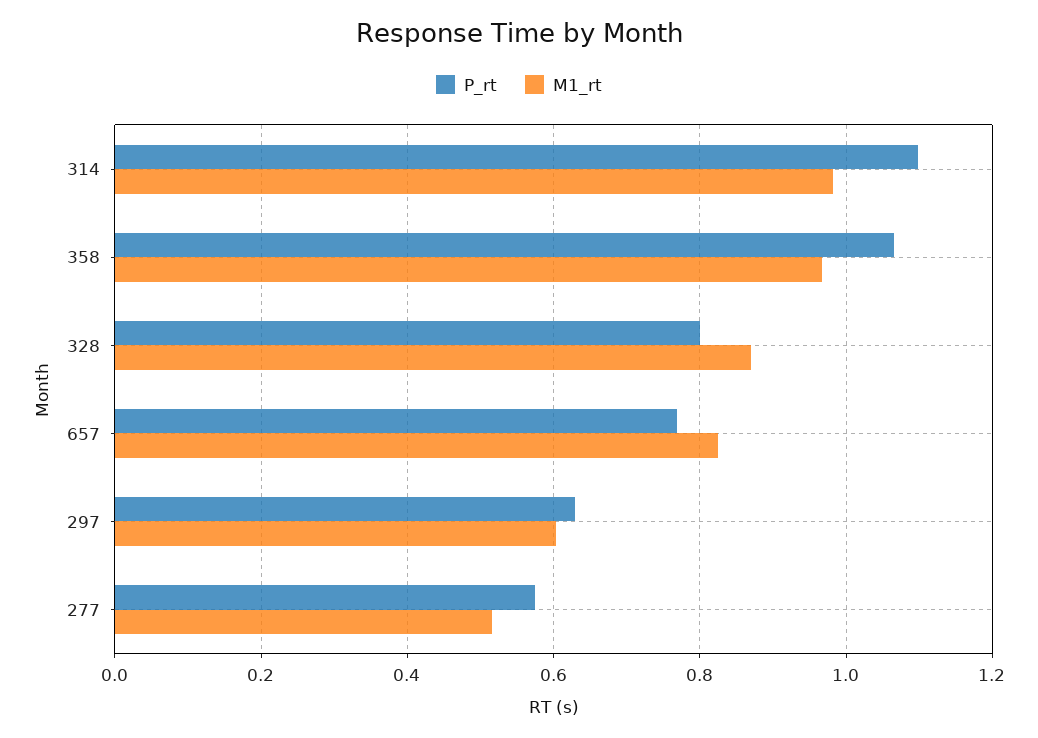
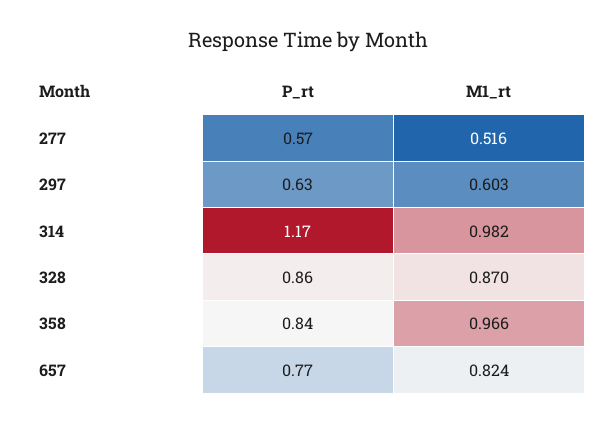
  {
    "P_rt": {
-     "314": 1.1,
+     "314": 1.17,
-     "358": 1.06,
+     "358": 0.84,
-     "328": 0.8,
+     "328": 0.86,
      "657": 0.77,
      "297": 0.63,
      "277": 0.57
    },
    "M1_rt": {
      "314": 0.982,
      "358": 0.966,
      "328": 0.87,
      "657": 0.824,
      "297": 0.603,
      "277": 0.516
    }
  }

